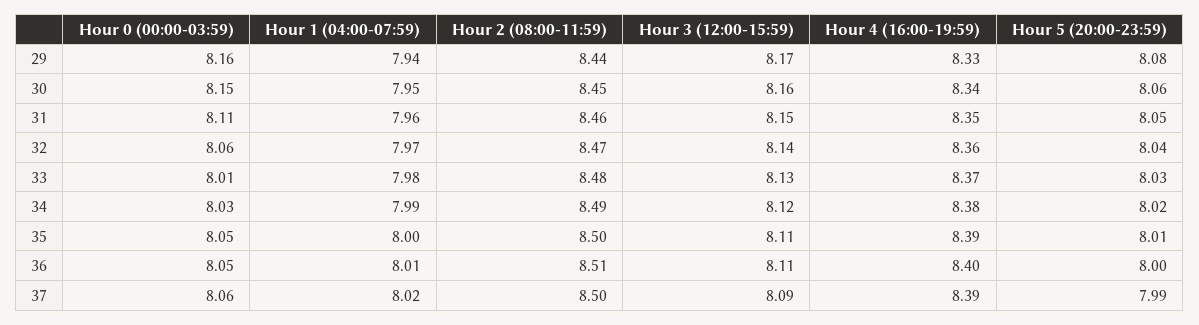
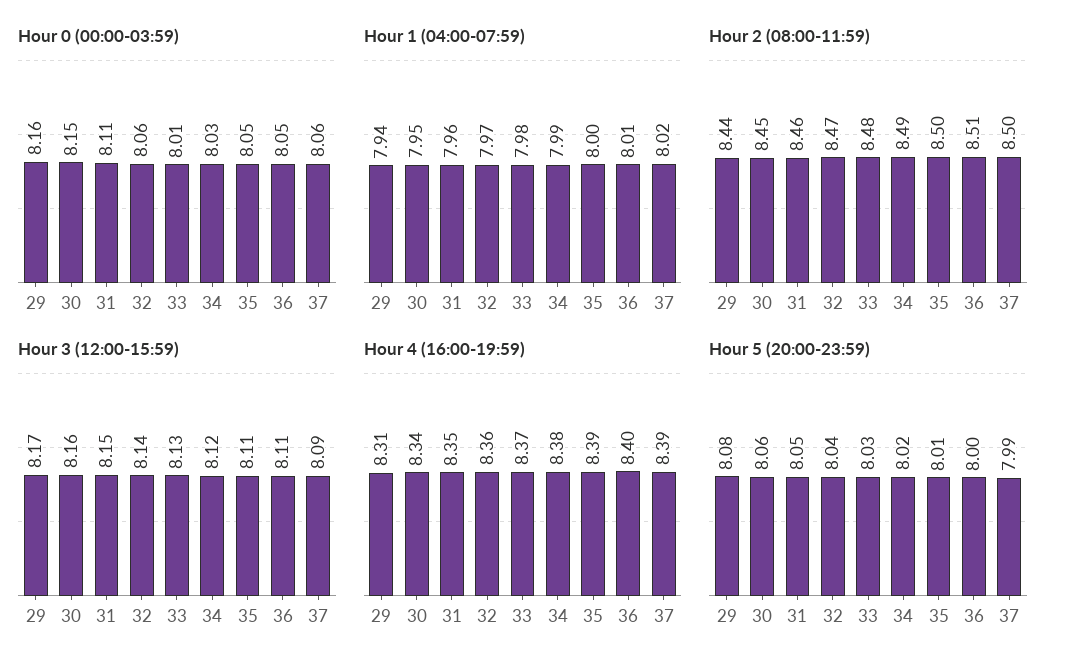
  {
    "Hour 0 (00:00-03:59)": {
      "29": 8.16,
      "30": 8.15,
      "31": 8.11,
      "32": 8.06,
      "33": 8.01,
      "34": 8.03,
      "35": 8.05,
      "36": 8.05,
      "37": 8.06
    },
    "Hour 1 (04:00-07:59)": {
      "29": 7.94,
      "30": 7.95,
      "31": 7.96,
      "32": 7.97,
      "33": 7.98,
      "34": 7.99,
      "35": 8,
      "36": 8.01,
      "37": 8.02
    },
    "Hour 2 (08:00-11:59)": {
      "29": 8.44,
      "30": 8.45,
      "31": 8.46,
      "32": 8.47,
      "33": 8.48,
      "34": 8.49,
      "35": 8.5,
      "36": 8.51,
      "37": 8.5
    },
    "Hour 3 (12:00-15:59)": {
      "29": 8.17,
      "30": 8.16,
      "31": 8.15,
      "32": 8.14,
      "33": 8.13,
      "34": 8.12,
      "35": 8.11,
      "36": 8.11,
      "37": 8.09
    },
    "Hour 4 (16:00-19:59)": {
-     "29": 8.33,
+     "29": 8.31,
      "30": 8.34,
      "31": 8.35,
      "32": 8.36,
      "33": 8.37,
      "34": 8.38,
      "35": 8.39,
      "36": 8.4,
      "37": 8.39
    },
    "Hour 5 (20:00-23:59)": {
      "29": 8.08,
      "30": 8.06,
      "31": 8.05,
      "32": 8.04,
      "33": 8.03,
      "34": 8.02,
      "35": 8.01,
      "36": 8,
      "37": 7.99
    }
  }

